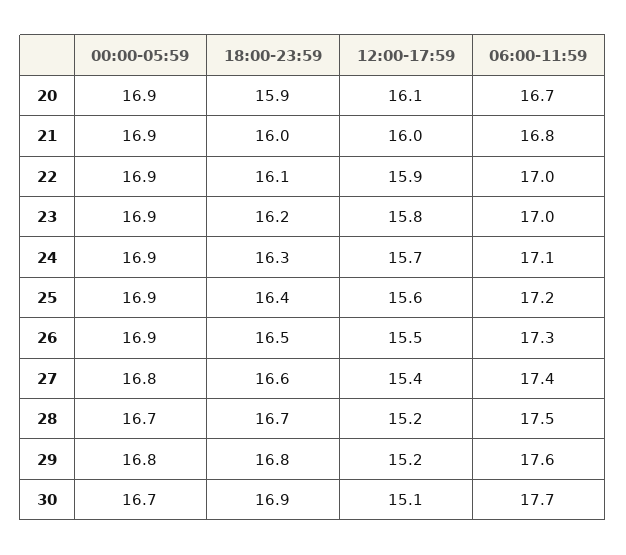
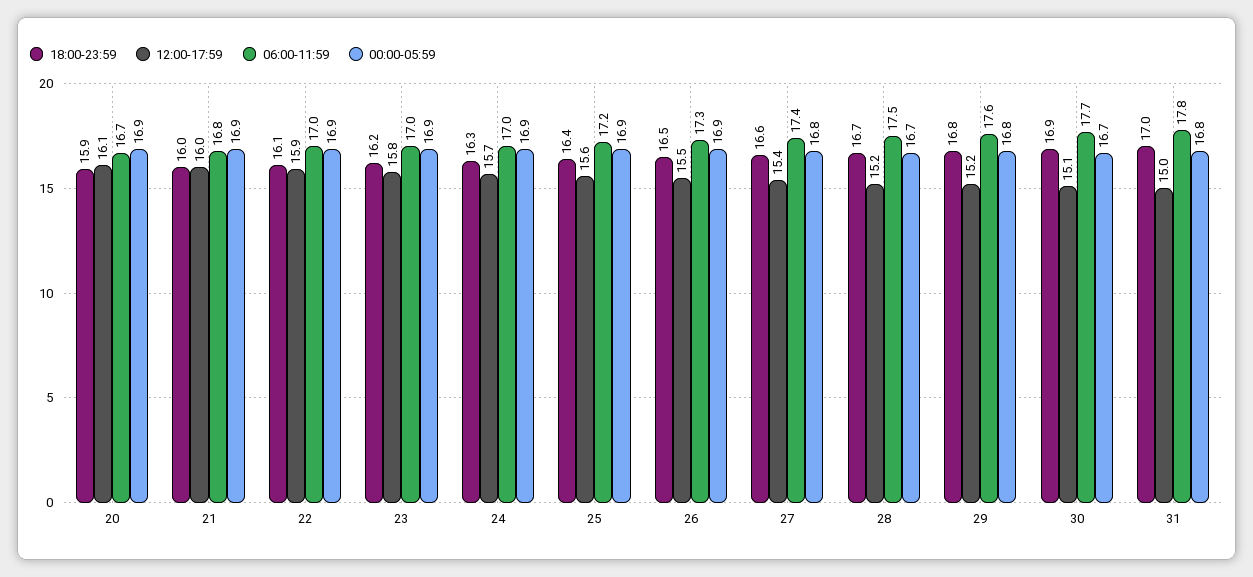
  {
    "00:00-05:59": {
      "20": 16.9,
      "21": 16.9,
      "22": 16.9,
      "23": 16.9,
      "24": 16.9,
      "25": 16.9,
      "26": 16.9,
      "27": 16.8,
      "28": 16.7,
      "29": 16.8,
-     "30": 16.7
+     "30": 16.7,
+     "31": 16.8
    },
    "18:00-23:59": {
      "20": 15.9,
      "21": 16,
      "22": 16.1,
      "23": 16.2,
      "24": 16.3,
      "25": 16.4,
      "26": 16.5,
      "27": 16.6,
      "28": 16.7,
      "29": 16.8,
-     "30": 16.9
+     "30": 16.9,
+     "31": 17
    },
    "12:00-17:59": {
      "20": 16.1,
      "21": 16,
      "22": 15.9,
      "23": 15.8,
      "24": 15.7,
      "25": 15.6,
      "26": 15.5,
      "27": 15.4,
      "28": 15.2,
      "29": 15.2,
-     "30": 15.1
+     "30": 15.1,
+     "31": 15
    },
    "06:00-11:59": {
      "20": 16.7,
      "21": 16.8,
      "22": 17,
      "23": 17,
-     "24": 17.1,
+     "24": 17,
      "25": 17.2,
      "26": 17.3,
      "27": 17.4,
      "28": 17.5,
      "29": 17.6,
-     "30": 17.7
+     "30": 17.7,
+     "31": 17.8
    }
  }

